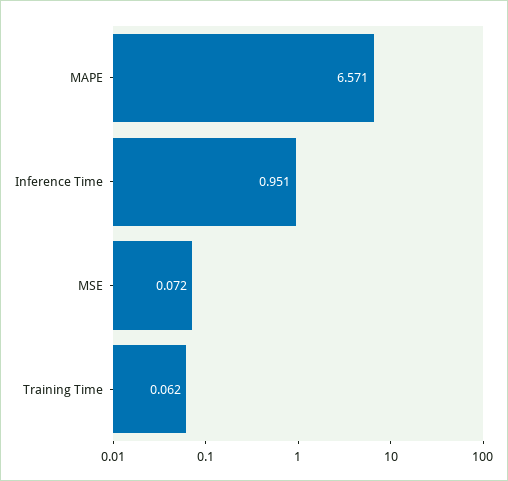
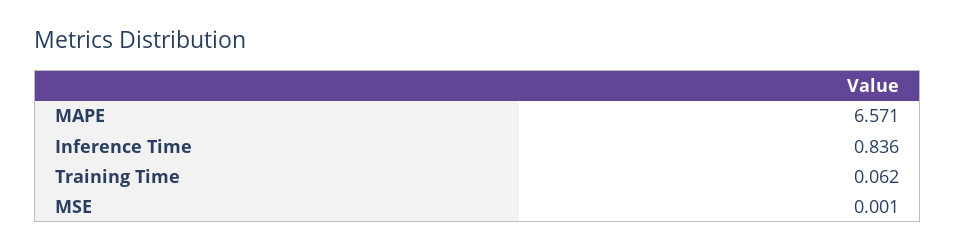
  {
    "MAPE": 6.571,
-   "Inference Time": 0.951,
+   "Inference Time": 0.836,
-   "MSE": 0.072,
+   "MSE": 0.001,
    "Training Time": 0.062
  }

